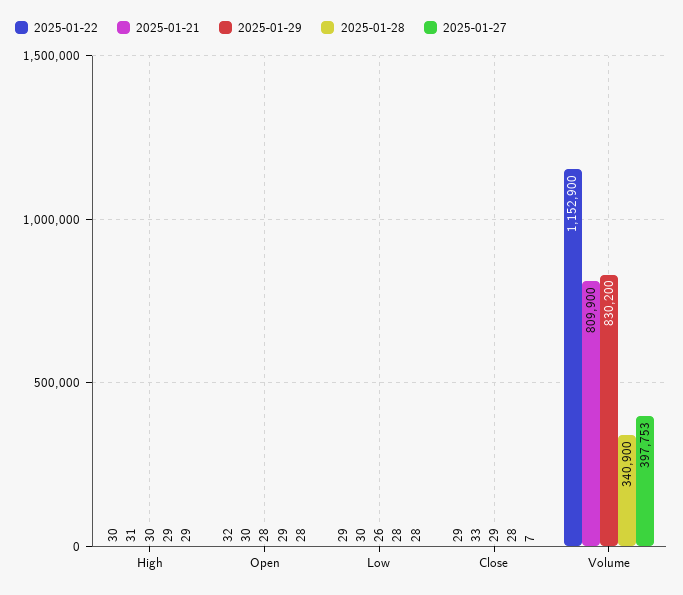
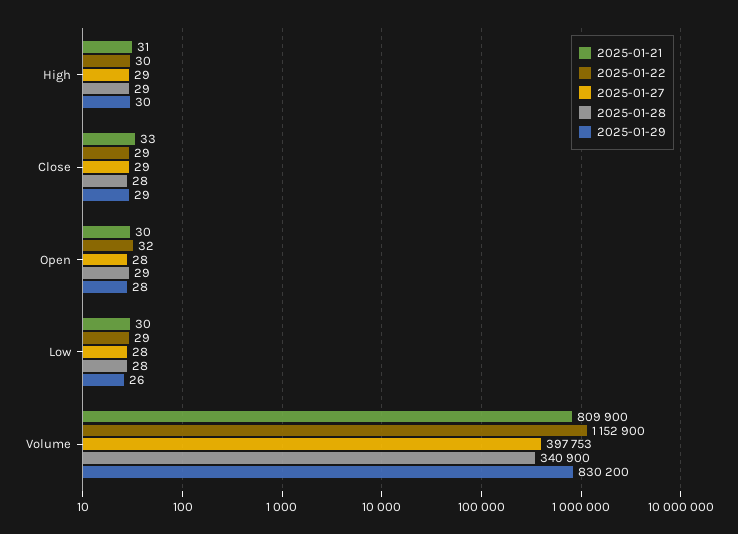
  {
    "2025-01-22": {
      "High": 30,
      "Open": 32,
      "Low": 29,
      "Close": 29,
      "Volume": 1152900
    },
    "2025-01-21": {
      "High": 31,
      "Open": 30,
      "Low": 30,
      "Close": 33,
      "Volume": 809900
    },
    "2025-01-29": {
      "High": 30,
      "Open": 28,
      "Low": 26,
      "Close": 29,
      "Volume": 830200
    },
    "2025-01-28": {
      "High": 29,
      "Open": 29,
      "Low": 28,
      "Close": 28,
      "Volume": 340900
    },
    "2025-01-27": {
      "High": 29,
      "Open": 28,
      "Low": 28,
-     "Close": 7,
+     "Close": 29,
      "Volume": 397753
    }
  }

